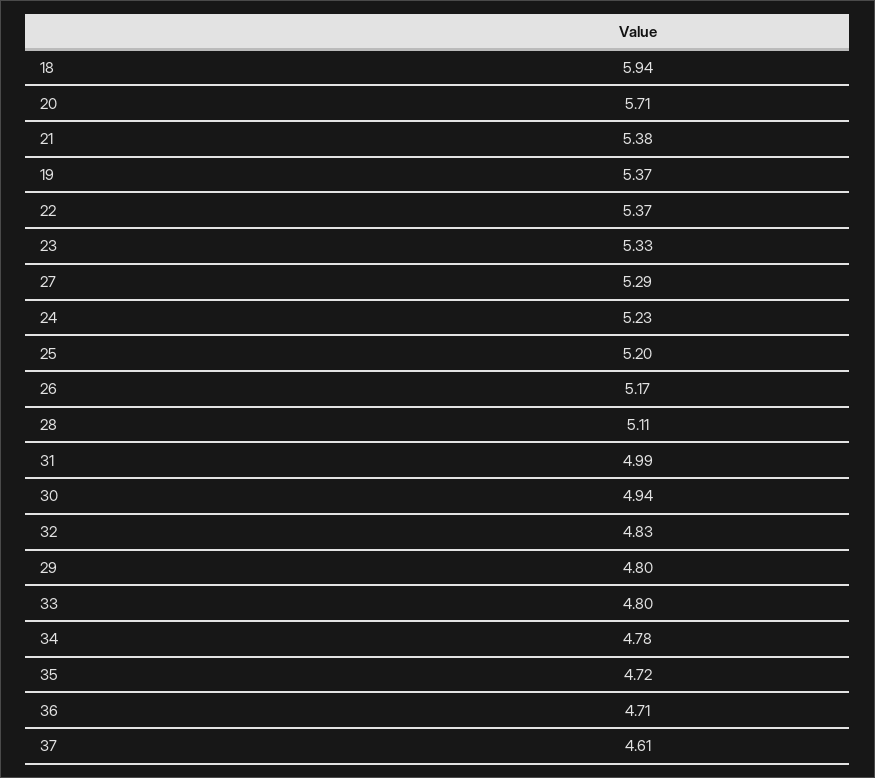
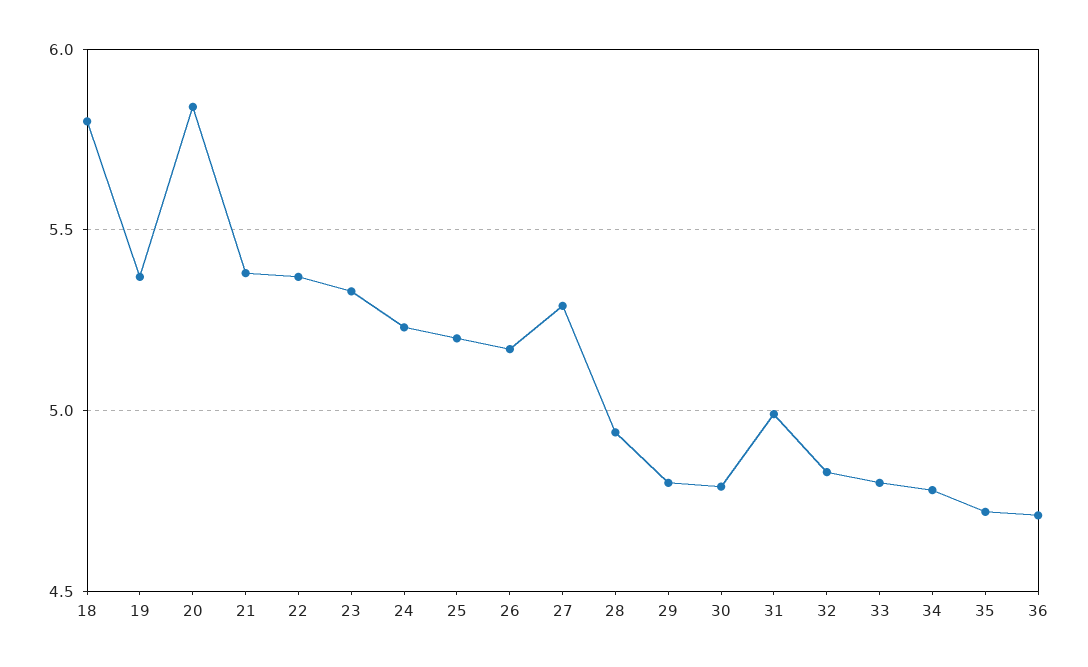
  {
-   "18": 5.94,
+   "18": 5.8,
-   "20": 5.71,
+   "20": 5.85,
    "21": 5.38,
    "19": 5.37,
    "22": 5.37,
    "23": 5.33,
    "27": 5.29,
    "24": 5.23,
    "25": 5.2,
    "26": 5.17,
-   "28": 5.11,
+   "28": 4.95,
    "31": 4.99,
-   "30": 4.94,
+   "30": 4.8,
    "32": 4.83,
    "29": 4.8,
    "33": 4.8,
    "34": 4.78,
    "35": 4.72,
-   "36": 4.71,
+   "36": 4.71
-   "37": 4.61
  }

